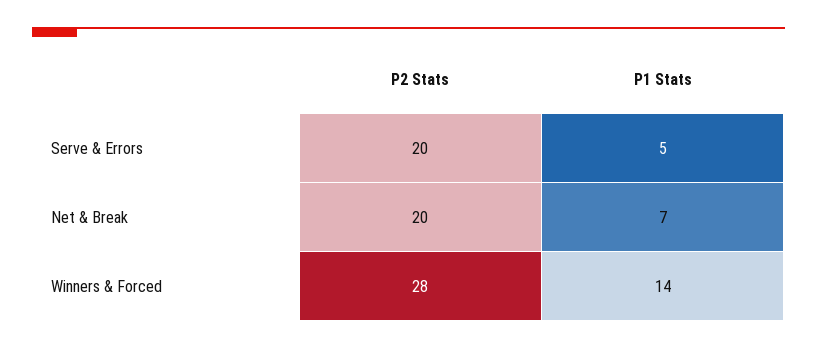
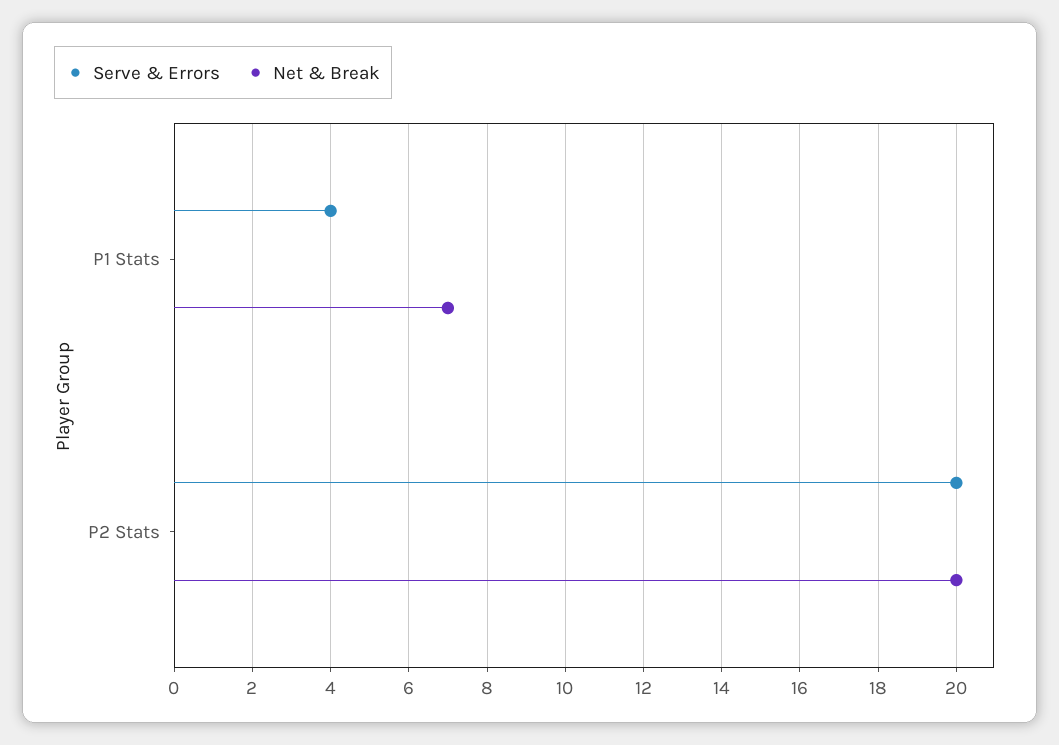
  {
    "Serve & Errors": {
      "P2 Stats": 20,
-     "P1 Stats": 5
+     "P1 Stats": 4
    },
    "Net & Break": {
      "P2 Stats": 20,
      "P1 Stats": 7
-   },
+   }
-   "Winners & Forced": {
-     "P2 Stats": 28,
-     "P1 Stats": 14
-   }
  }

